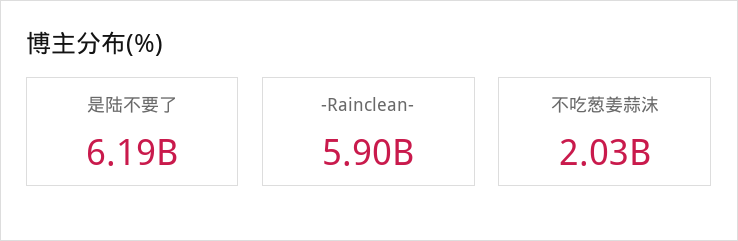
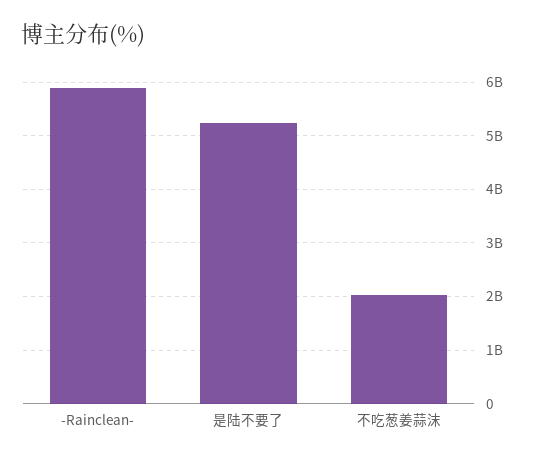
  {
-   "是陆不要了": 6190000000,
+   "是陆不要了": 5200000000,
    "-Rainclean-": 5900000000,
    "不吃葱姜蒜沫": 2030000000
  }

